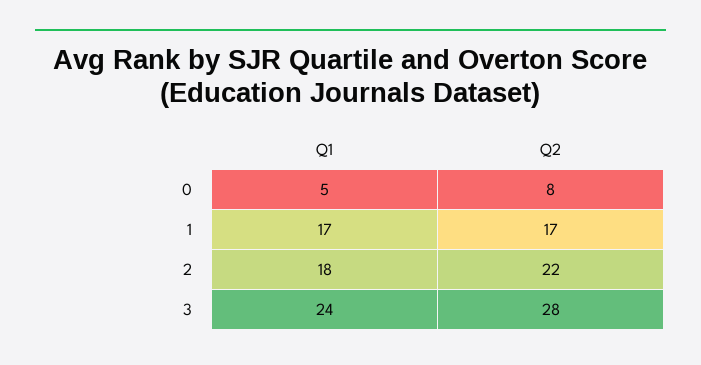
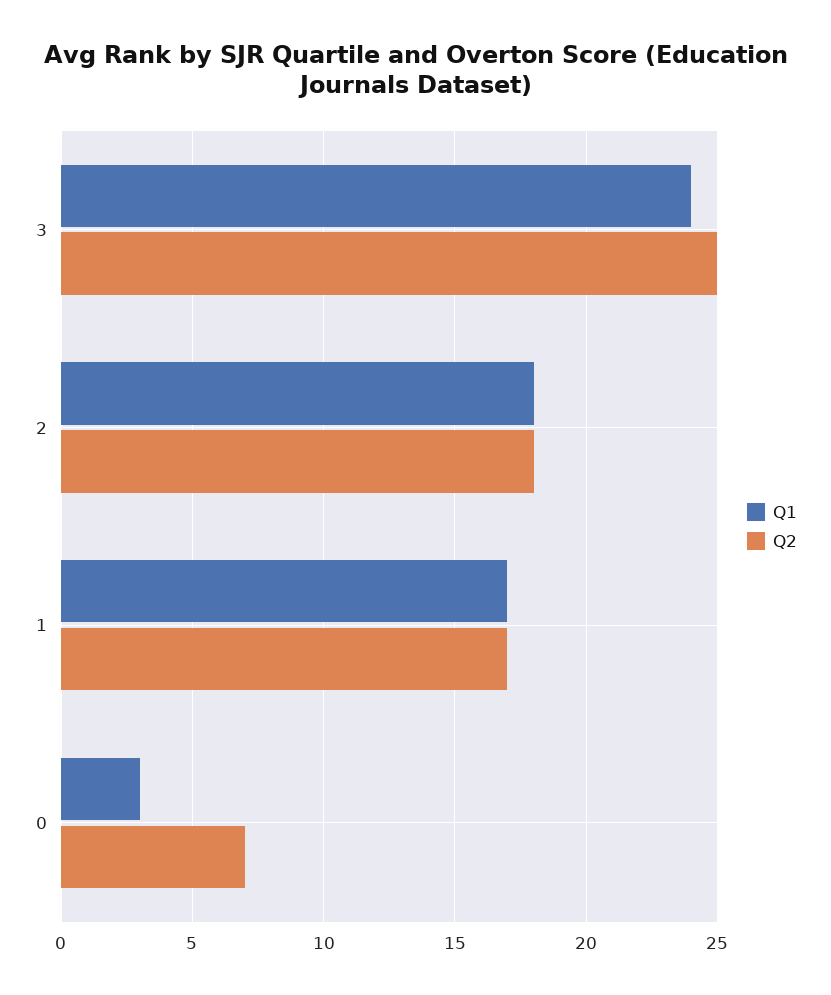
  {
    "Q1": {
-     "0": 5,
+     "0": 3,
      "1": 17,
      "2": 18,
      "3": 24
    },
    "Q2": {
-     "0": 8,
+     "0": 7,
      "1": 17,
-     "2": 22,
+     "2": 18,
-     "3": 28
+     "3": 25
    }
  }

